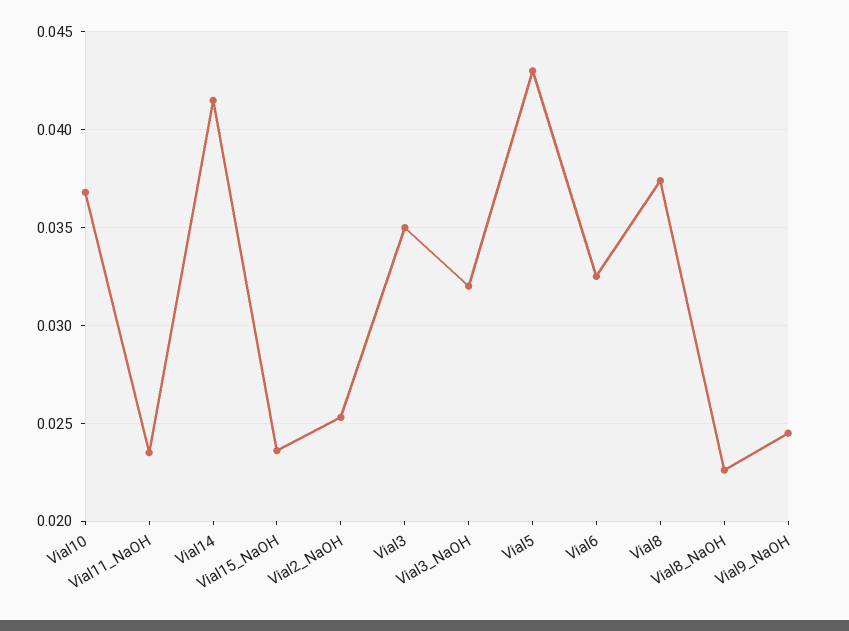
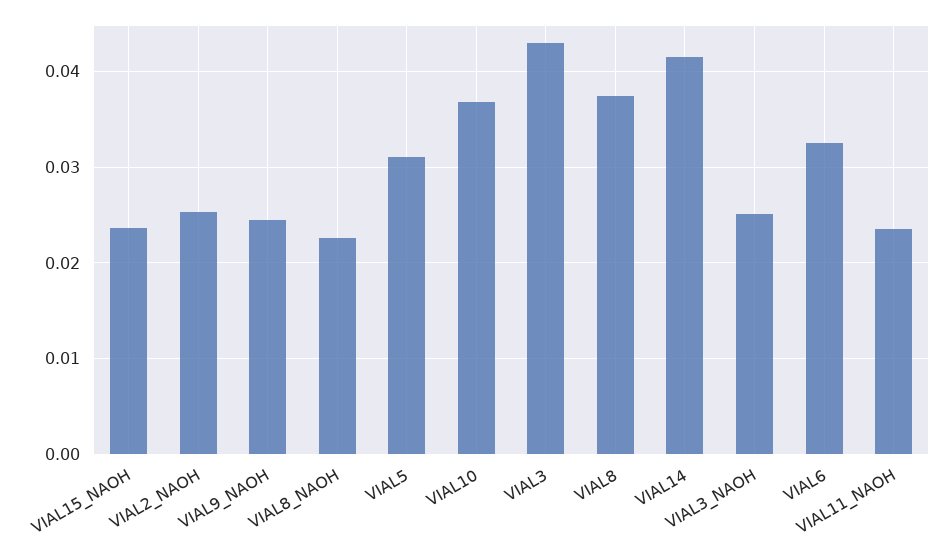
  {
    "Vial10": 0.037,
    "Vial11_NaOH": 0.0235,
    "Vial14": 0.0415,
    "Vial15_NaOH": 0.0235,
    "Vial2_NaOH": 0.0255,
-   "Vial3": 0.035,
+   "Vial3": 0.043,
-   "Vial3_NaOH": 0.032,
+   "Vial3_NaOH": 0.025,
-   "Vial5": 0.043,
+   "Vial5": 0.031,
    "Vial6": 0.0325,
    "Vial8": 0.0375,
    "Vial8_NaOH": 0.0225,
    "Vial9_NaOH": 0.0245
  }

